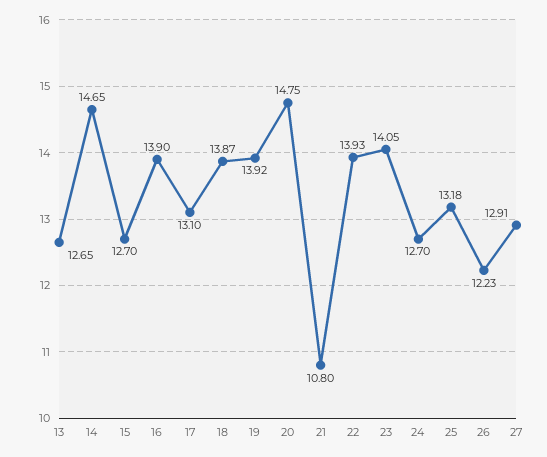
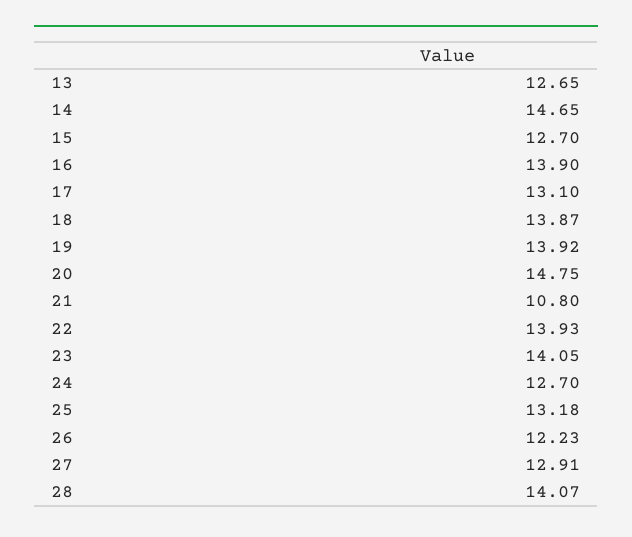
  {
    "13": 12.65,
    "14": 14.65,
    "15": 12.7,
    "16": 13.9,
    "17": 13.1,
    "18": 13.87,
    "19": 13.92,
    "20": 14.75,
    "21": 10.8,
    "22": 13.93,
    "23": 14.05,
    "24": 12.7,
    "25": 13.18,
    "26": 12.23,
-   "27": 12.91
+   "27": 12.91,
+   "28": 14.07
  }

